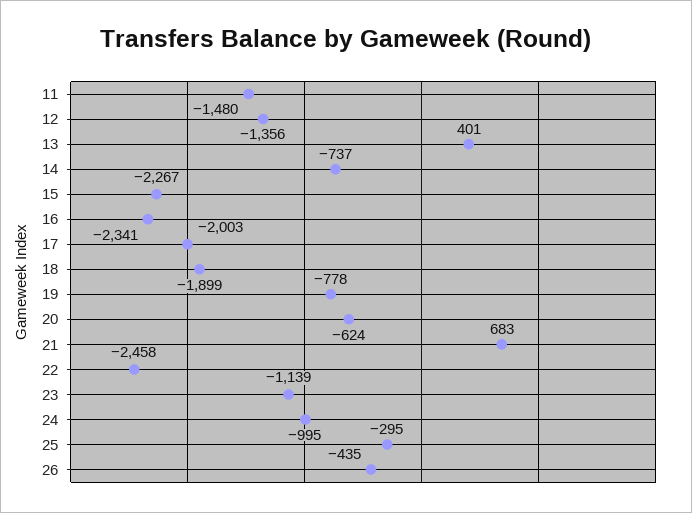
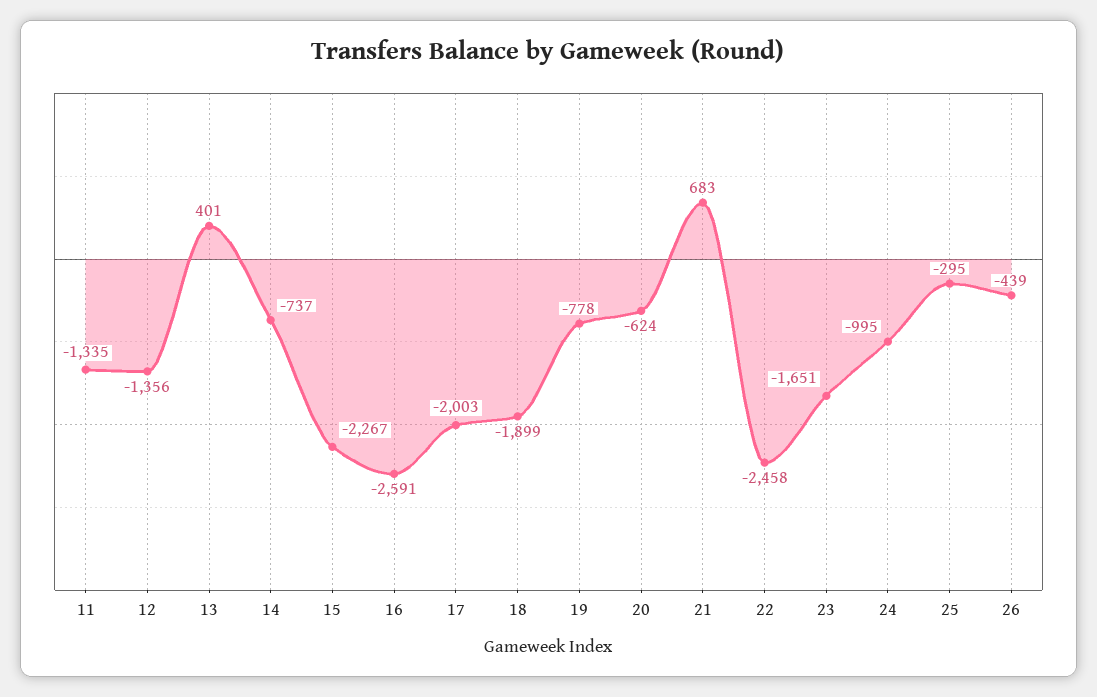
  {
-   "11": -1480,
+   "11": -1335,
    "12": -1356,
    "13": 401,
    "14": -737,
    "15": -2267,
-   "16": -2341,
+   "16": -2591,
    "17": -2003,
    "18": -1899,
    "19": -778,
    "20": -624,
    "21": 683,
    "22": -2458,
-   "23": -1139,
+   "23": -1651,
    "24": -995,
    "25": -295,
-   "26": -435
+   "26": -439
  }

